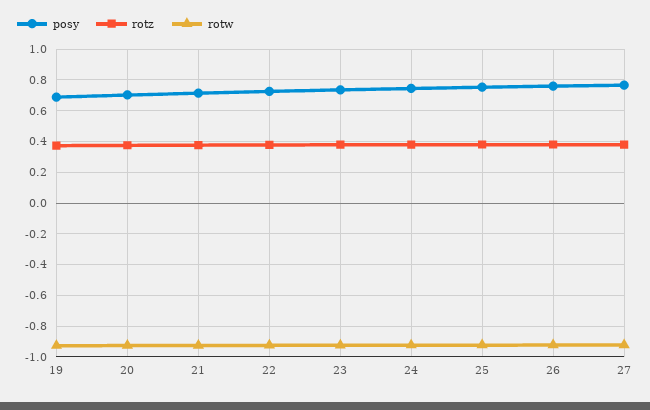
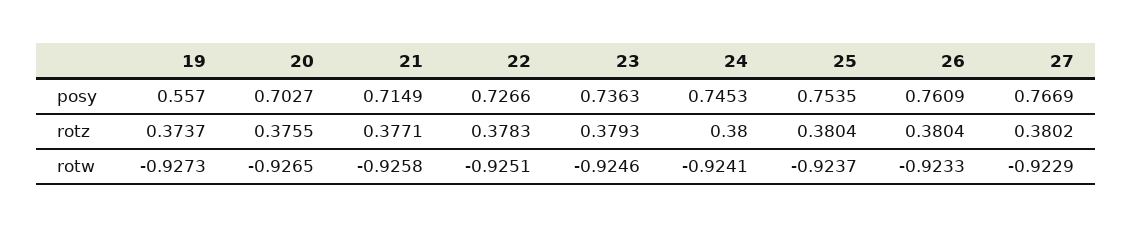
  {
    "posy": {
-     "19": 0.7,
+     "19": 0.557,
      "20": 0.7027,
      "21": 0.7149,
      "22": 0.7266,
      "23": 0.7363,
      "24": 0.7453,
      "25": 0.7535,
      "26": 0.7609,
      "27": 0.7669
    },
    "rotz": {
      "19": 0.3737,
      "20": 0.3755,
      "21": 0.3771,
      "22": 0.3783,
      "23": 0.3793,
      "24": 0.38,
      "25": 0.3804,
      "26": 0.3804,
      "27": 0.3802
    },
    "rotw": {
      "19": -0.9273,
      "20": -0.9265,
      "21": -0.9258,
      "22": -0.9251,
      "23": -0.9246,
      "24": -0.9241,
      "25": -0.9237,
      "26": -0.9233,
      "27": -0.9229
    }
  }

